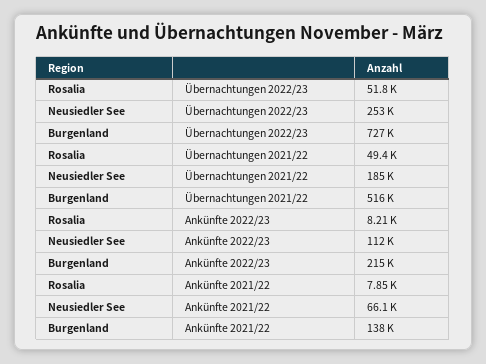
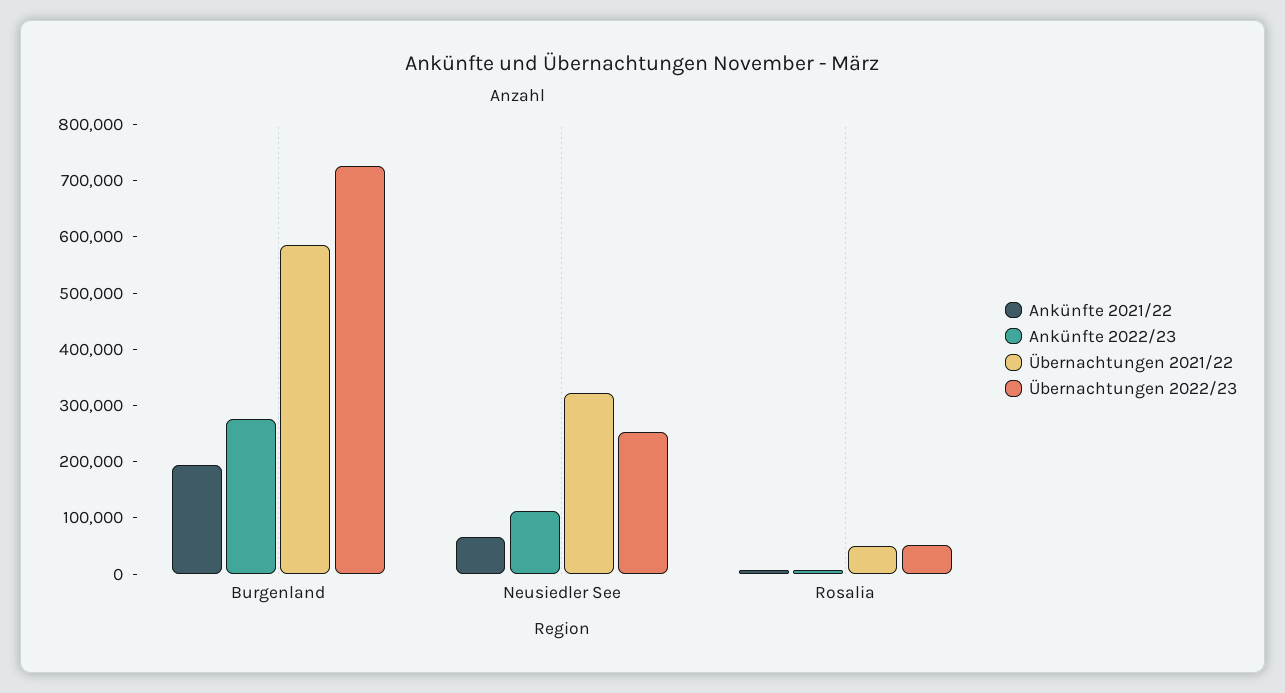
  {
    "Übernachtungen 2022/23": {
      "Rosalia": 51800,
      "Neusiedler See": 253000,
      "Burgenland": 727000
    },
    "Übernachtungen 2021/22": {
      "Rosalia": 49400,
-     "Neusiedler See": 185000,
+     "Neusiedler See": 320000,
-     "Burgenland": 516000
+     "Burgenland": 580000
    },
    "Ankünfte 2022/23": {
      "Rosalia": 8210,
      "Neusiedler See": 112000,
-     "Burgenland": 215000
+     "Burgenland": 280000
    },
    "Ankünfte 2021/22": {
      "Rosalia": 7850,
      "Neusiedler See": 66100,
-     "Burgenland": 138000
+     "Burgenland": 200000
    }
  }

